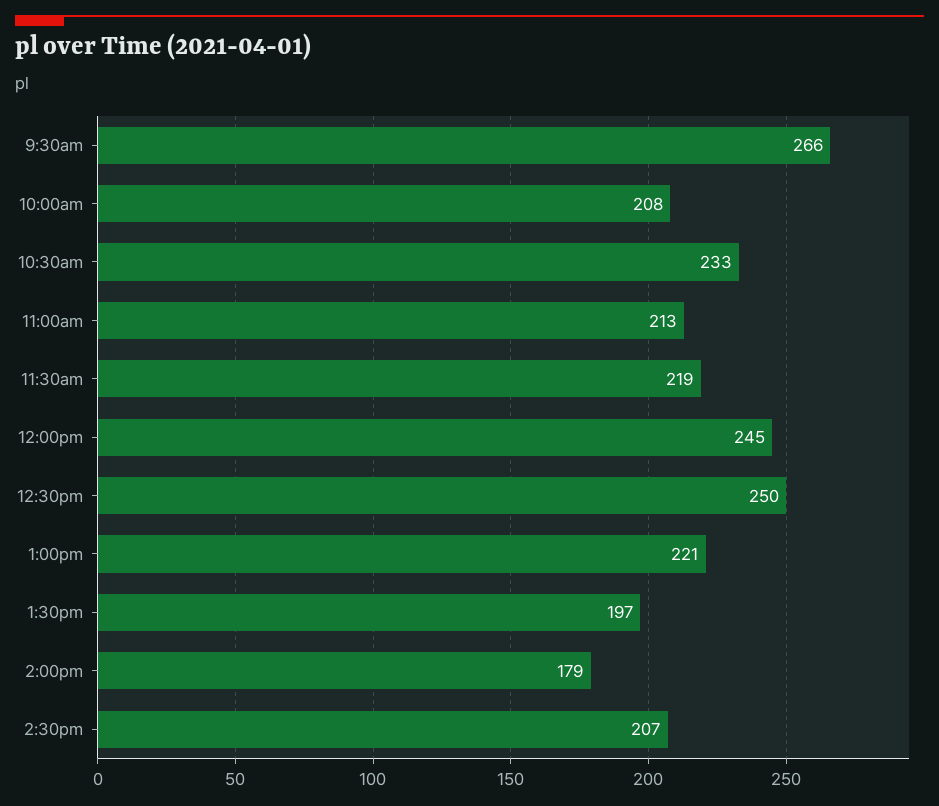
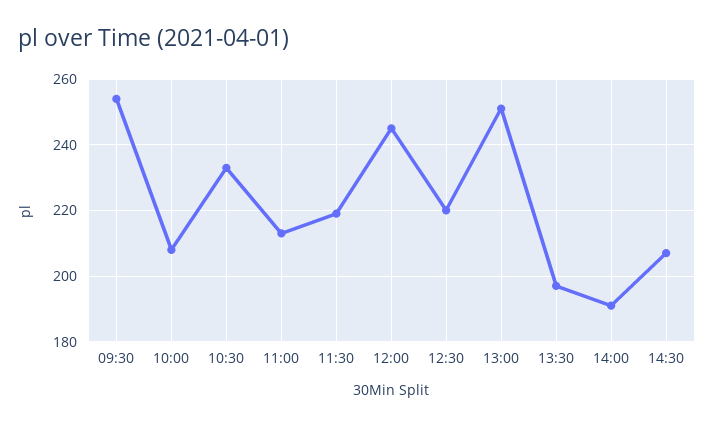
  {
-   "9:30am": 266,
+   "9:30am": 255,
    "10:00am": 208,
    "10:30am": 233,
    "11:00am": 213,
    "11:30am": 219,
    "12:00pm": 245,
-   "12:30pm": 250,
+   "12:30pm": 220,
-   "1:00pm": 221,
+   "1:00pm": 250,
    "1:30pm": 197,
-   "2:00pm": 179,
+   "2:00pm": 190,
    "2:30pm": 207
  }

